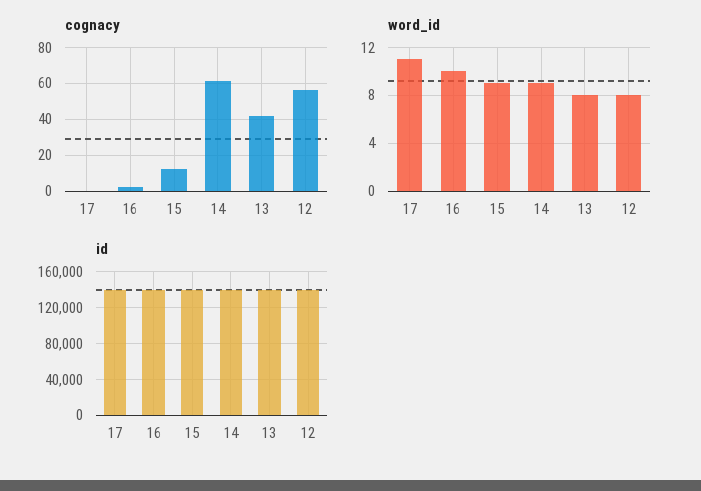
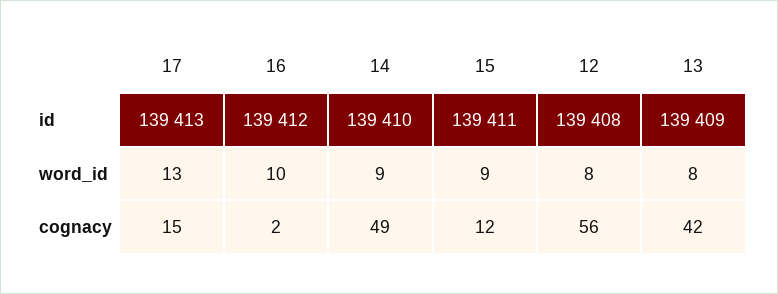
  {
    "cognacy": {
-     "17": 0,
+     "17": 15,
      "16": 2,
      "15": 12,
-     "14": 60,
+     "14": 49,
      "13": 42,
      "12": 56
    },
    "word_id": {
-     "17": 11,
+     "17": 13,
      "16": 10,
      "15": 9,
      "14": 9,
      "13": 8,
      "12": 8
    },
    "id": {
      "17": 139413,
      "16": 139412,
      "15": 139411,
      "14": 139410,
      "13": 139409,
      "12": 139408
    }
  }

